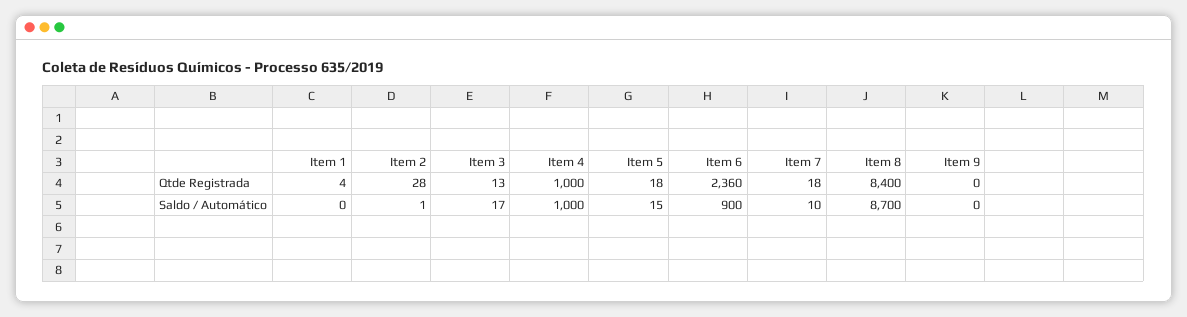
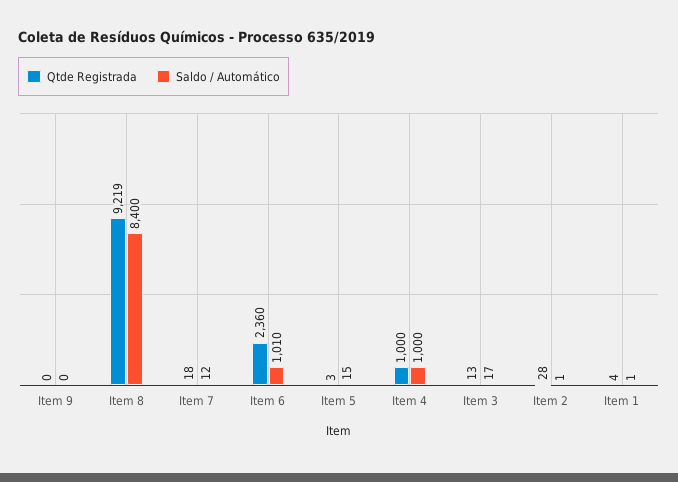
  {
    "Qtde Registrada": {
      "Item 1": 4,
      "Item 2": 28,
      "Item 3": 13,
      "Item 4": 1000,
-     "Item 5": 18,
+     "Item 5": 3,
      "Item 6": 2360,
      "Item 7": 18,
-     "Item 8": 8400,
+     "Item 8": 9219,
      "Item 9": 0
    },
    "Saldo / Automático": {
-     "Item 1": 0,
+     "Item 1": 1,
      "Item 2": 1,
      "Item 3": 17,
      "Item 4": 1000,
      "Item 5": 15,
-     "Item 6": 900,
+     "Item 6": 1010,
-     "Item 7": 10,
+     "Item 7": 12,
-     "Item 8": 8700,
+     "Item 8": 8400,
      "Item 9": 0
    }
  }

